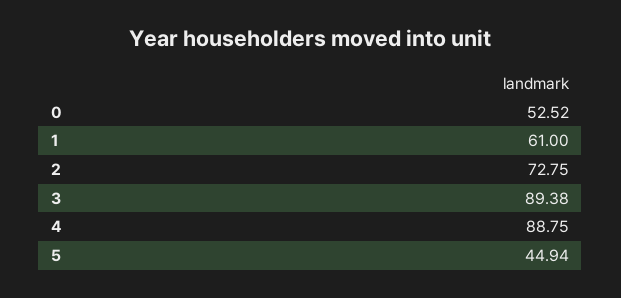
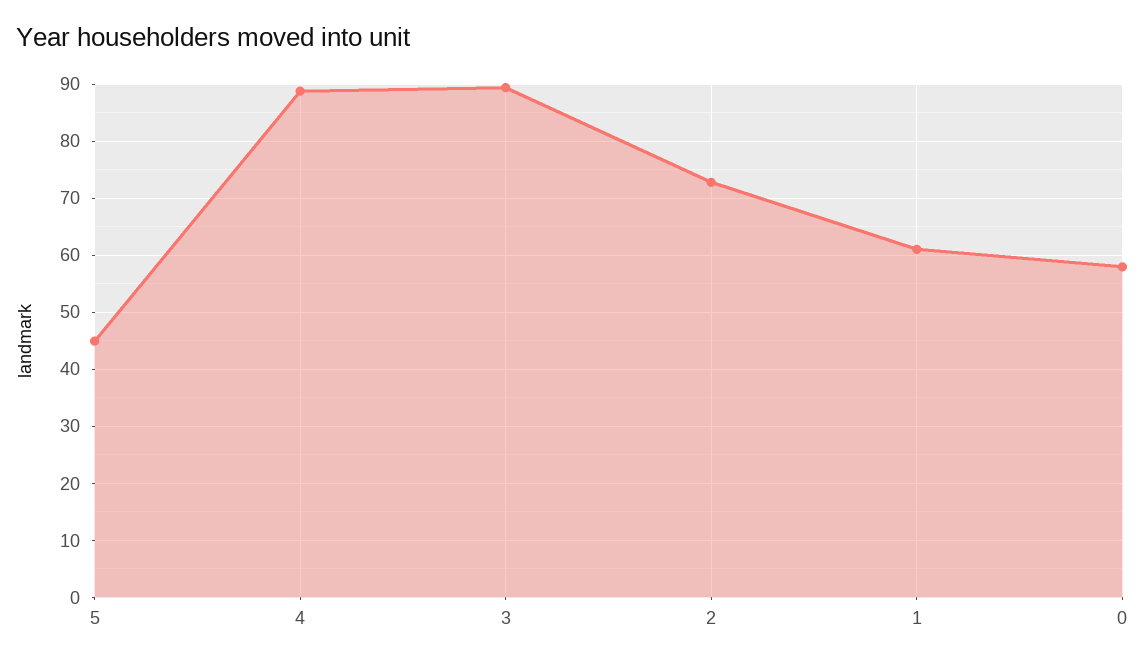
  {
-   "0": 52.52,
+   "0": 58,
    "1": 61,
    "2": 72.75,
    "3": 89.38,
    "4": 88.75,
    "5": 44.94
  }

